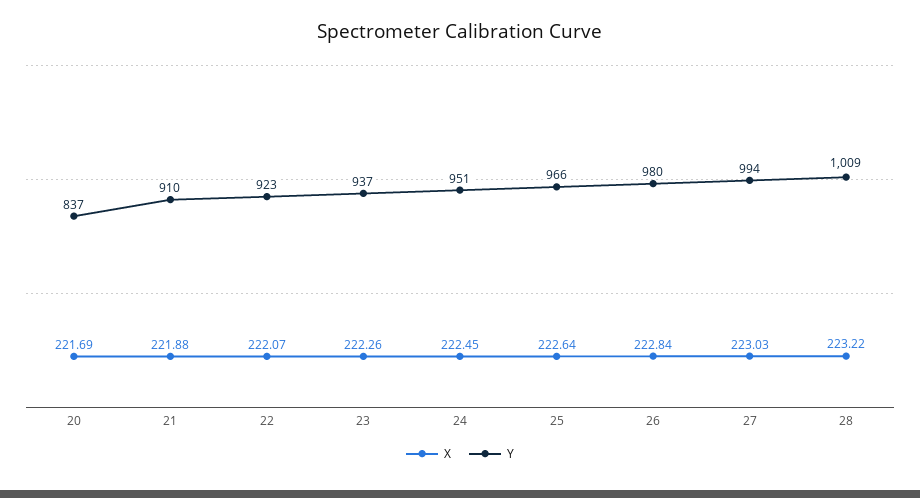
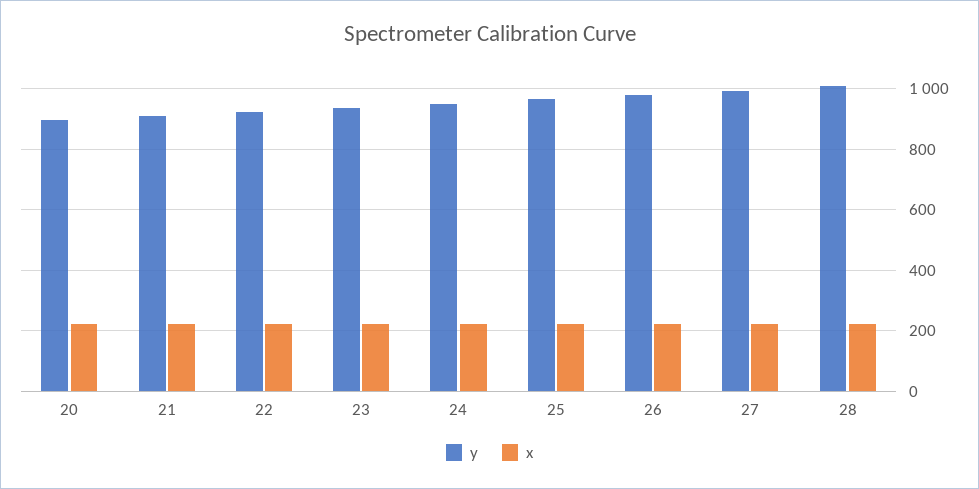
  {
    "X": {
      "20": 221.69,
      "21": 221.88,
      "22": 222.07,
      "23": 222.26,
      "24": 222.45,
      "25": 222.64,
      "26": 222.84,
      "27": 223.03,
      "28": 223.22
    },
    "Y": {
-     "20": 837,
+     "20": 900,
      "21": 910,
      "22": 923,
      "23": 937,
      "24": 951,
      "25": 966,
      "26": 980,
      "27": 994,
      "28": 1009
    }
  }

